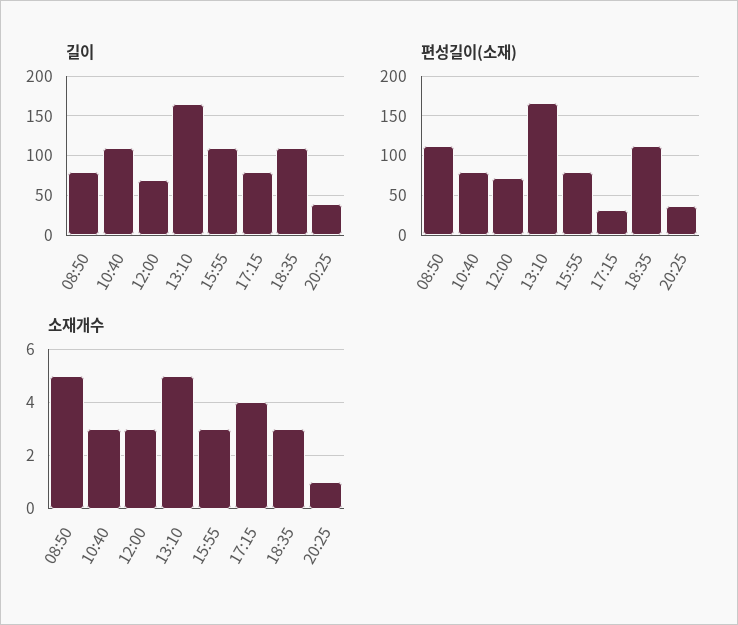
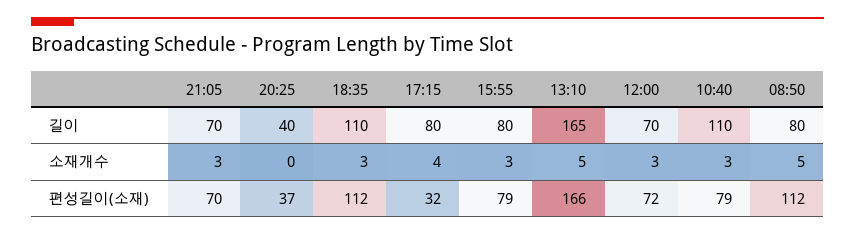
  {
    "길이": {
      "08:50": 80,
      "10:40": 110,
      "12:00": 70,
      "13:10": 165,
-     "15:55": 110,
+     "15:55": 80,
      "17:15": 80,
      "18:35": 110,
-     "20:25": 40
+     "20:25": 40,
+     "21:05": 70
    },
    "편성길이(소재)": {
      "08:50": 112,
      "10:40": 79,
      "12:00": 72,
      "13:10": 166,
      "15:55": 79,
      "17:15": 32,
      "18:35": 112,
-     "20:25": 37
+     "20:25": 37,
+     "21:05": 70
    },
    "소재개수": {
      "08:50": 5,
      "10:40": 3,
      "12:00": 3,
      "13:10": 5,
      "15:55": 3,
      "17:15": 4,
      "18:35": 3,
-     "20:25": 1
+     "20:25": 0,
+     "21:05": 3
    }
  }

